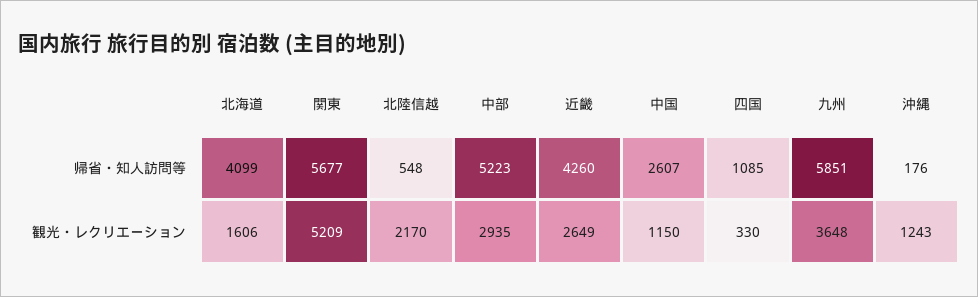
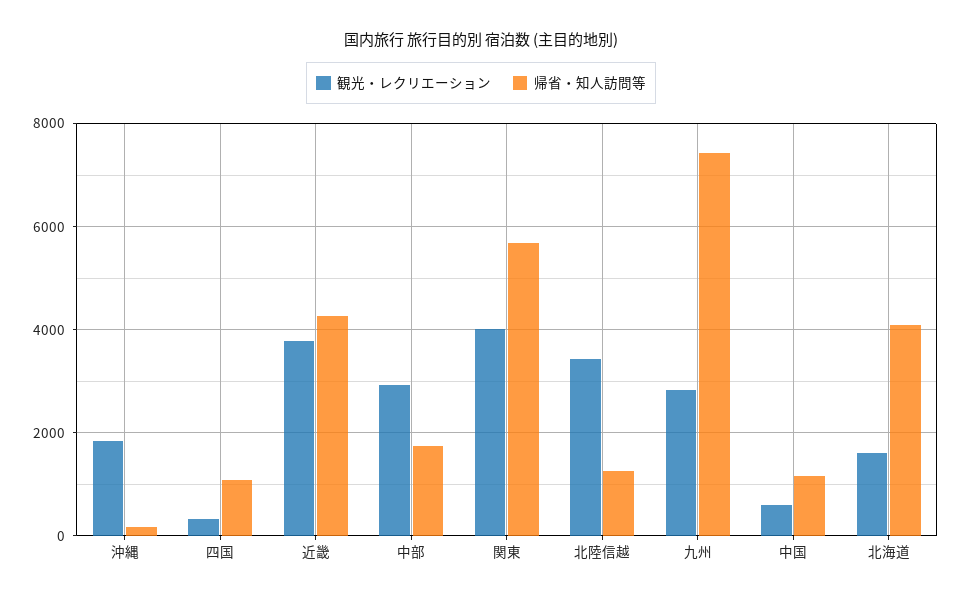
  {
    "帰省・知人訪問等": {
      "北海道": 4099,
      "関東": 5677,
-     "北陸信越": 548,
+     "北陸信越": 1200,
-     "中部": 5223,
+     "中部": 1800,
      "近畿": 4260,
-     "中国": 2607,
+     "中国": 1200,
      "四国": 1085,
-     "九州": 5851,
+     "九州": 7400,
      "沖縄": 176
    },
    "観光・レクリエーション": {
      "北海道": 1606,
-     "関東": 5209,
+     "関東": 4000,
-     "北陸信越": 2170,
+     "北陸信越": 3400,
      "中部": 2935,
-     "近畿": 2649,
+     "近畿": 3800,
-     "中国": 1150,
+     "中国": 600,
      "四国": 330,
-     "九州": 3648,
+     "九州": 2800,
-     "沖縄": 1243
+     "沖縄": 1800
    }
  }

